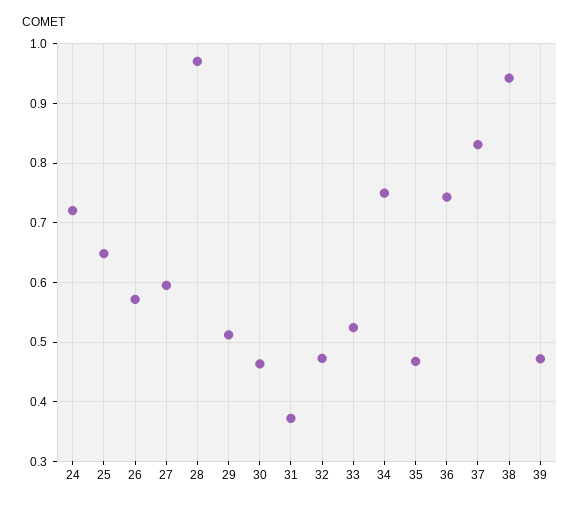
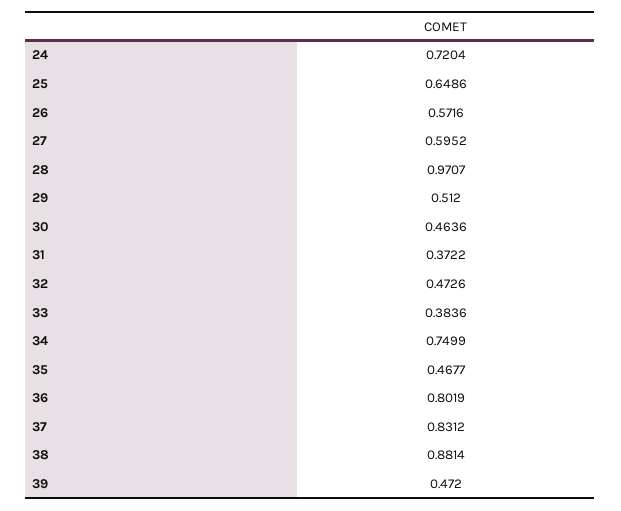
  {
    "24": 0.7204,
    "25": 0.6486,
    "26": 0.5716,
    "27": 0.5952,
    "28": 0.9707,
    "29": 0.512,
    "30": 0.4636,
    "31": 0.3722,
    "32": 0.4726,
-   "33": 0.52,
+   "33": 0.3836,
    "34": 0.7499,
    "35": 0.4677,
-   "36": 0.74,
+   "36": 0.8019,
    "37": 0.8312,
-   "38": 0.94,
+   "38": 0.8814,
    "39": 0.472
  }

